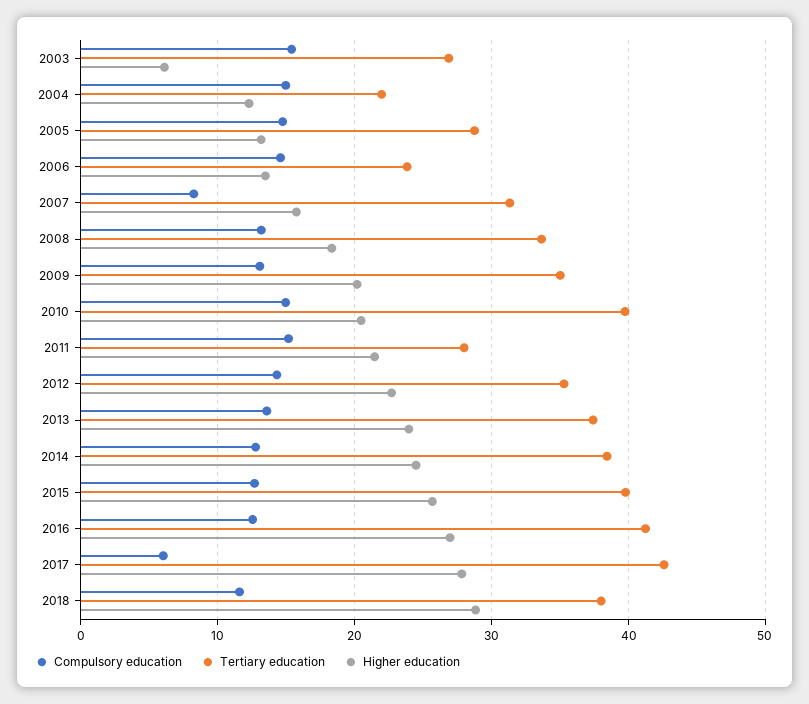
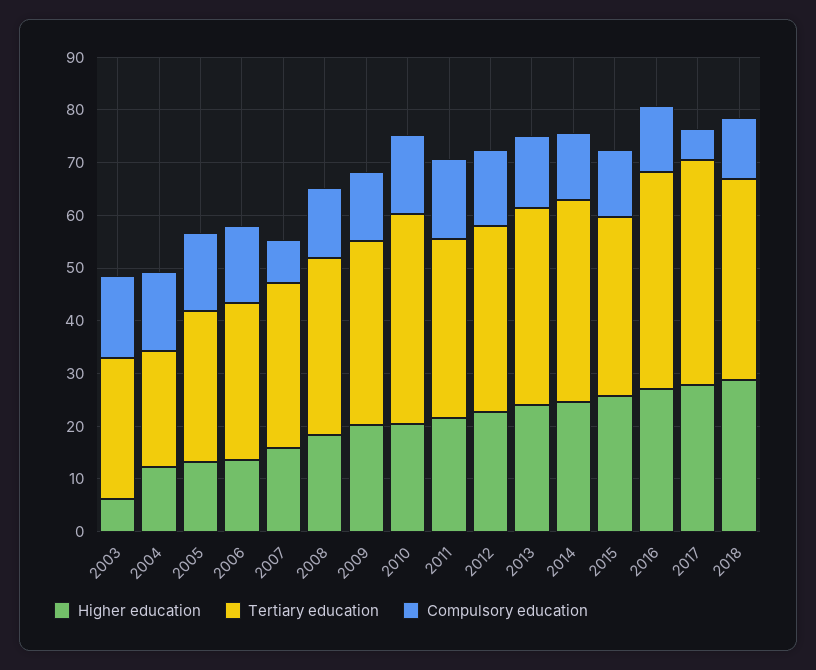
  {
    "Compulsory education": {
      "2003": 15,
      "2004": 15,
      "2005": 15,
      "2006": 15,
      "2007": 8,
      "2008": 13,
      "2009": 13,
      "2010": 15,
      "2011": 15,
      "2012": 14,
      "2013": 14,
      "2014": 13,
      "2015": 13,
      "2016": 13,
      "2017": 6,
      "2018": 12
    },
    "Tertiary education": {
      "2003": 27,
      "2004": 22,
      "2005": 29,
-     "2006": 24,
+     "2006": 30,
      "2007": 31,
      "2008": 34,
      "2009": 35,
      "2010": 40,
-     "2011": 28,
+     "2011": 34,
      "2012": 35,
      "2013": 37,
      "2014": 38,
-     "2015": 40,
+     "2015": 34,
      "2016": 41,
      "2017": 43,
      "2018": 38
    },
    "Higher education": {
      "2003": 6,
      "2004": 12,
      "2005": 13,
      "2006": 13,
      "2007": 16,
      "2008": 18,
      "2009": 20,
      "2010": 20,
      "2011": 21,
      "2012": 23,
      "2013": 24,
      "2014": 24,
      "2015": 26,
      "2016": 27,
      "2017": 28,
      "2018": 29
    }
  }

